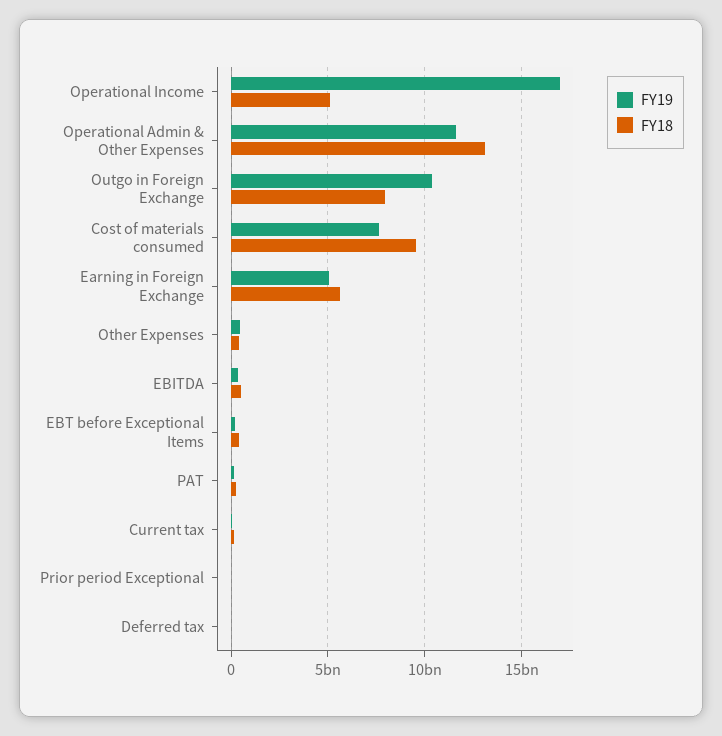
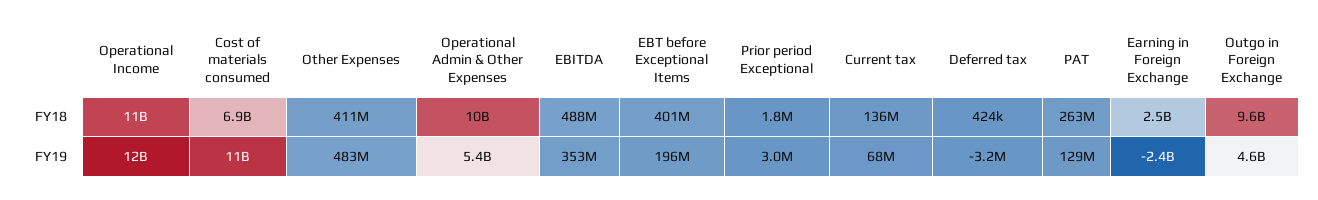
  {
    "FY19": {
-     "Operational Income": 17000000000,
+     "Operational Income": 12000000000,
-     "Operational Admin & Other Expenses": 11500000000,
+     "Operational Admin & Other Expenses": 5400000000,
-     "Outgo in Foreign Exchange": 10500000000,
+     "Outgo in Foreign Exchange": 4600000000,
-     "Cost of materials consumed": 7500000000,
+     "Cost of materials consumed": 11000000000,
-     "Earning in Foreign Exchange": 5000000000,
+     "Earning in Foreign Exchange": -2400000000,
      "Other Expenses": 483000000,
      "EBITDA": 353000000,
      "EBT before Exceptional Items": 196000000,
      "PAT": 129000000,
      "Current tax": 68000000,
      "Prior period Exceptional": 3000000,
      "Deferred tax": -3200000
    },
    "FY18": {
-     "Operational Income": 5000000000,
+     "Operational Income": 11000000000,
-     "Operational Admin & Other Expenses": 13000000000,
+     "Operational Admin & Other Expenses": 10000000000,
-     "Outgo in Foreign Exchange": 8000000000,
+     "Outgo in Foreign Exchange": 9600000000,
-     "Cost of materials consumed": 9500000000,
+     "Cost of materials consumed": 6900000000,
-     "Earning in Foreign Exchange": 5500000000,
+     "Earning in Foreign Exchange": 2500000000,
      "Other Expenses": 411000000,
      "EBITDA": 488000000,
      "EBT before Exceptional Items": 401000000,
      "PAT": 263000000,
      "Current tax": 136000000,
      "Prior period Exceptional": 1800000,
      "Deferred tax": 424000
    }
  }

